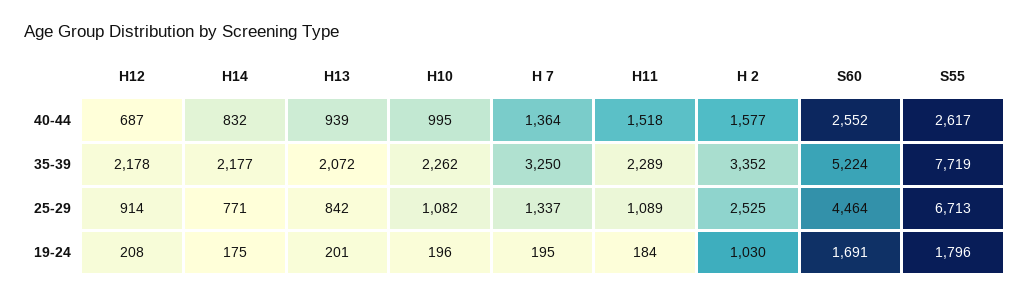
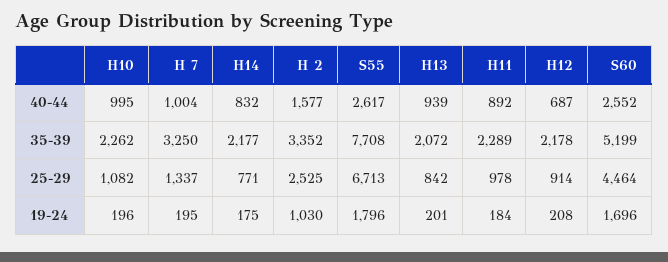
  {
    "H12": {
      "40-44": 687,
      "35-39": 2178,
      "25-29": 914,
      "19-24": 208
    },
    "H14": {
      "40-44": 832,
      "35-39": 2177,
      "25-29": 771,
      "19-24": 175
    },
    "H13": {
      "40-44": 939,
      "35-39": 2072,
      "25-29": 842,
      "19-24": 201
    },
    "H10": {
      "40-44": 995,
      "35-39": 2262,
      "25-29": 1082,
      "19-24": 196
    },
    "H 7": {
-     "40-44": 1364,
+     "40-44": 1004,
      "35-39": 3250,
      "25-29": 1337,
      "19-24": 195
    },
    "H11": {
-     "40-44": 1518,
+     "40-44": 892,
      "35-39": 2289,
-     "25-29": 1089,
+     "25-29": 978,
      "19-24": 184
    },
    "H 2": {
      "40-44": 1577,
      "35-39": 3352,
      "25-29": 2525,
      "19-24": 1030
    },
    "S60": {
      "40-44": 2552,
-     "35-39": 5224,
+     "35-39": 5199,
      "25-29": 4464,
-     "19-24": 1691
+     "19-24": 1696
    },
    "S55": {
      "40-44": 2617,
-     "35-39": 7719,
+     "35-39": 7708,
      "25-29": 6713,
      "19-24": 1796
    }
  }

